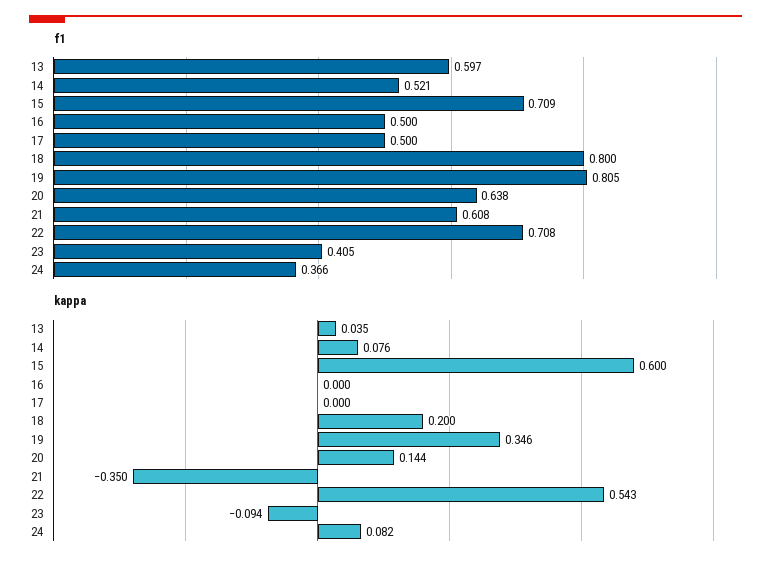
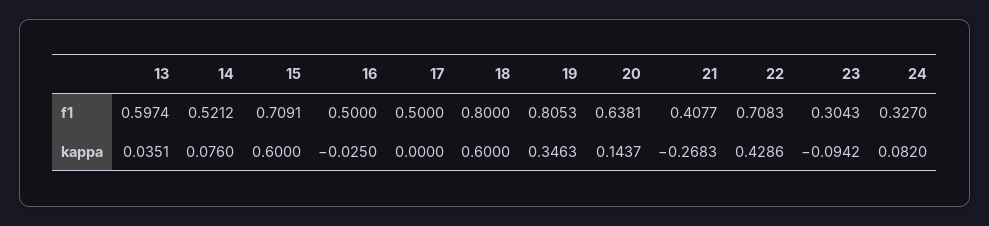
  {
    "f1": {
      "13": 0.5974,
      "14": 0.5212,
      "15": 0.7091,
      "16": 0.5,
      "17": 0.5,
      "18": 0.8,
      "19": 0.8053,
      "20": 0.6381,
-     "21": 0.608,
+     "21": 0.4077,
      "22": 0.7083,
-     "23": 0.405,
+     "23": 0.3043,
-     "24": 0.366
+     "24": 0.327
    },
    "kappa": {
      "13": 0.0351,
      "14": 0.076,
      "15": 0.6,
-     "16": 0,
+     "16": -0.025,
      "17": 0,
-     "18": 0.2,
+     "18": 0.6,
      "19": 0.3463,
      "20": 0.1437,
-     "21": -0.35,
+     "21": -0.2683,
-     "22": 0.543,
+     "22": 0.4286,
      "23": -0.0942,
      "24": 0.082
    }
  }

